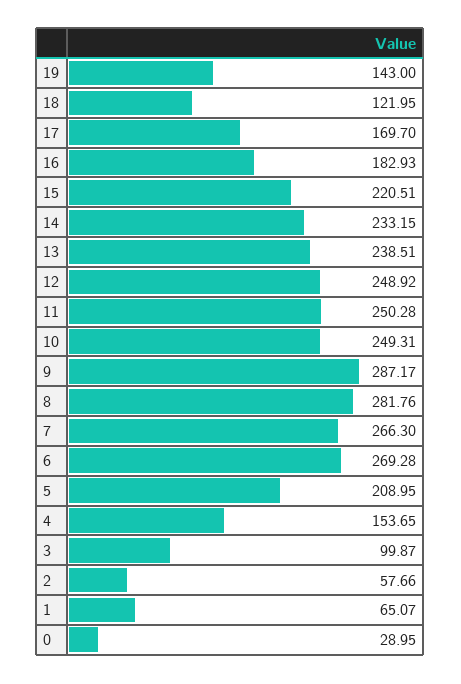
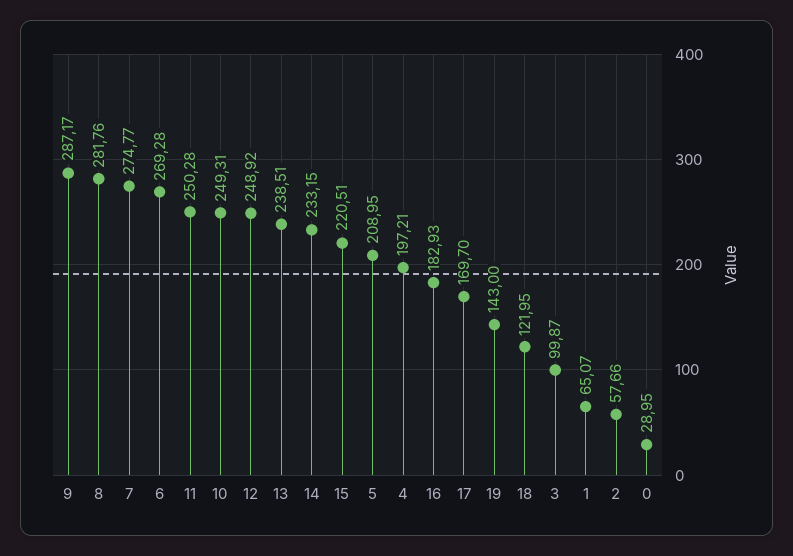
  {
    "19": 143,
    "18": 121.95,
    "17": 169.7,
    "16": 182.93,
    "15": 220.51,
    "14": 233.15,
    "13": 238.51,
    "12": 248.92,
    "11": 250.28,
    "10": 249.31,
    "9": 287.17,
    "8": 281.76,
-   "7": 266.3,
+   "7": 274.77,
    "6": 269.28,
    "5": 208.95,
-   "4": 153.65,
+   "4": 197.21,
    "3": 99.87,
    "2": 57.66,
    "1": 65.07,
    "0": 28.95
  }

